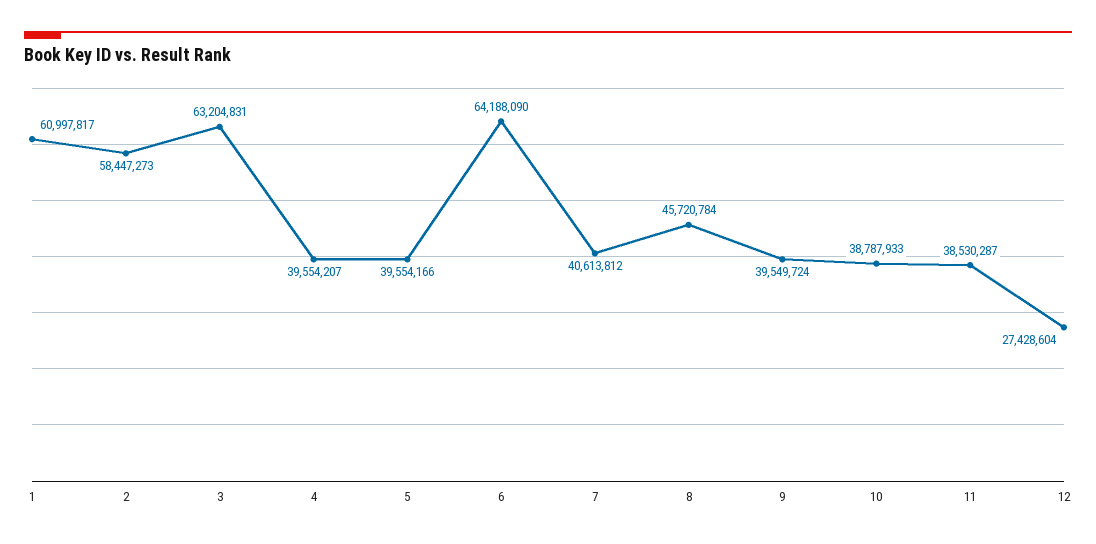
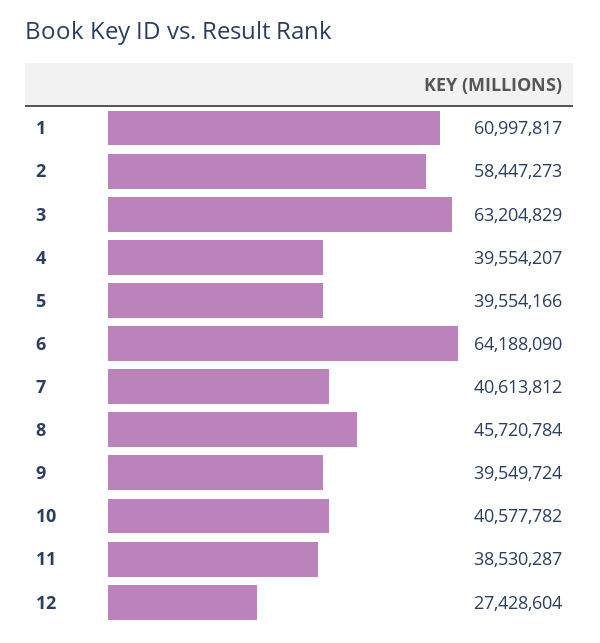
  {
    "1": 60997817,
    "2": 58447273,
-   "3": 63204831,
+   "3": 63204829,
    "4": 39554207,
    "5": 39554166,
    "6": 64188090,
    "7": 40613812,
    "8": 45720784,
    "9": 39549724,
-   "10": 38787933,
+   "10": 40577782,
    "11": 38530287,
    "12": 27428604
  }

